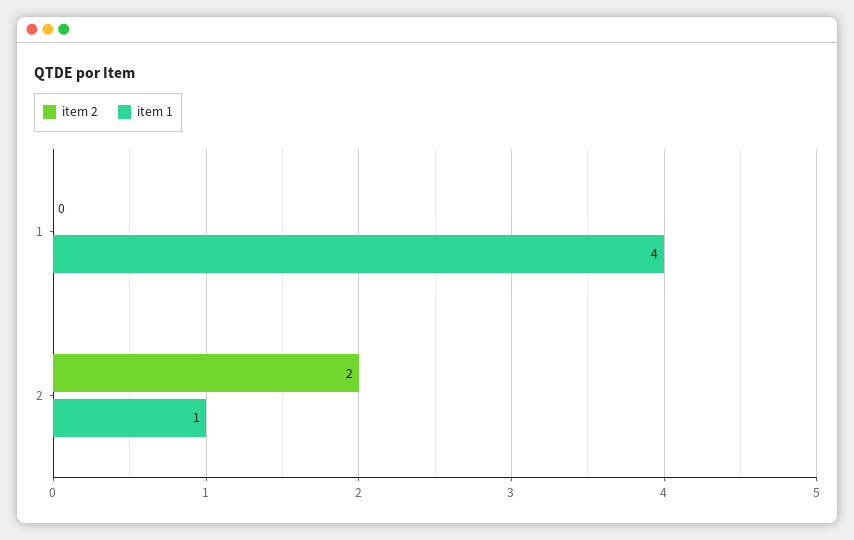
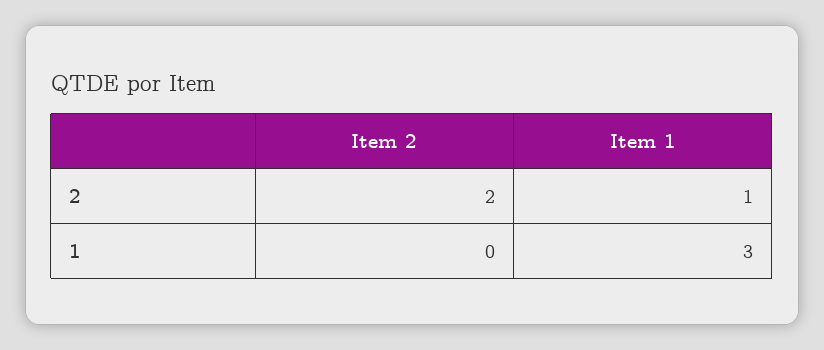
  {
    "item 2": {
      "1": 0,
      "2": 2
    },
    "item 1": {
-     "1": 4,
+     "1": 3,
      "2": 1
    }
  }

